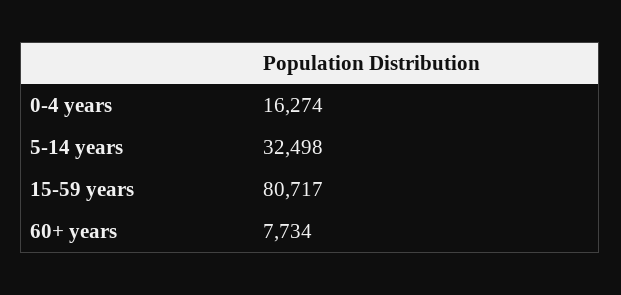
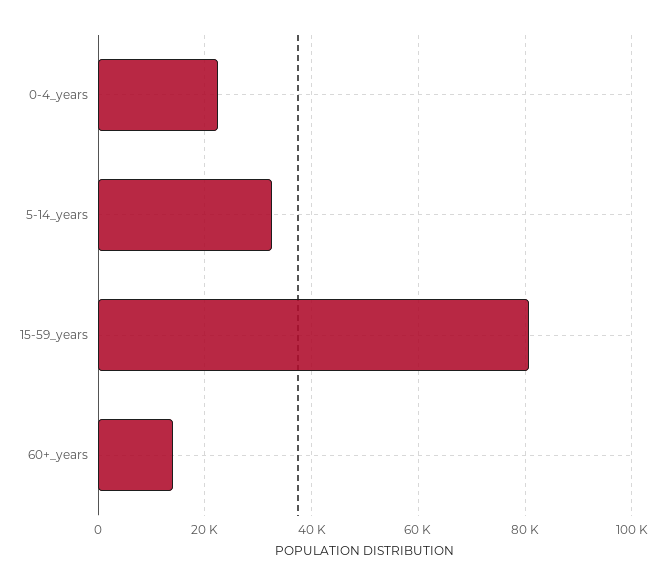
  {
-   "0-4 years": 16274,
+   "0-4 years": 22000,
    "5-14 years": 32498,
    "15-59 years": 80717,
-   "60+ years": 7734
+   "60+ years": 14000
  }

